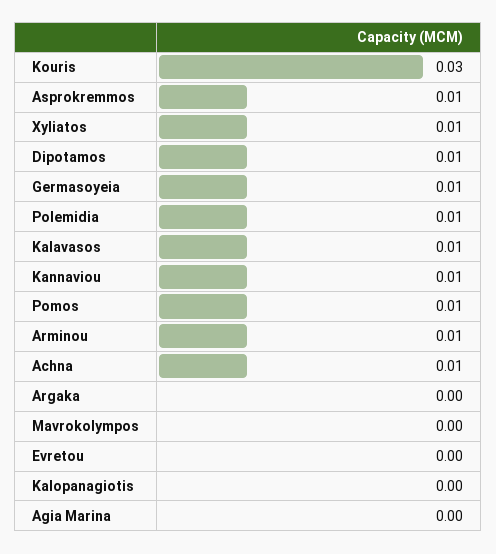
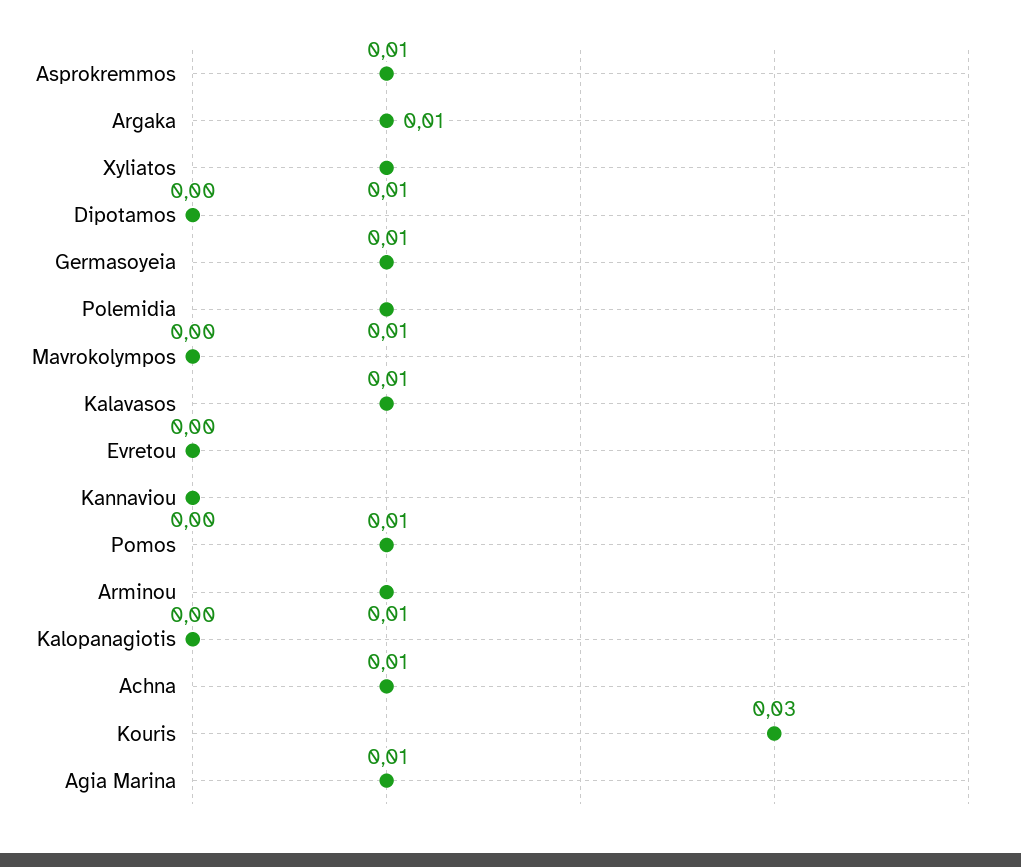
  {
    "Kouris": 0.03,
    "Asprokremmos": 0.01,
    "Xyliatos": 0.01,
-   "Dipotamos": 0.01,
+   "Dipotamos": 0,
    "Germasoyeia": 0.01,
    "Polemidia": 0.01,
    "Kalavasos": 0.01,
-   "Kannaviou": 0.01,
+   "Kannaviou": 0,
    "Pomos": 0.01,
    "Arminou": 0.01,
    "Achna": 0.01,
-   "Argaka": 0,
+   "Argaka": 0.01,
    "Mavrokolympos": 0,
    "Evretou": 0,
    "Kalopanagiotis": 0,
-   "Agia Marina": 0
+   "Agia Marina": 0.01
  }

